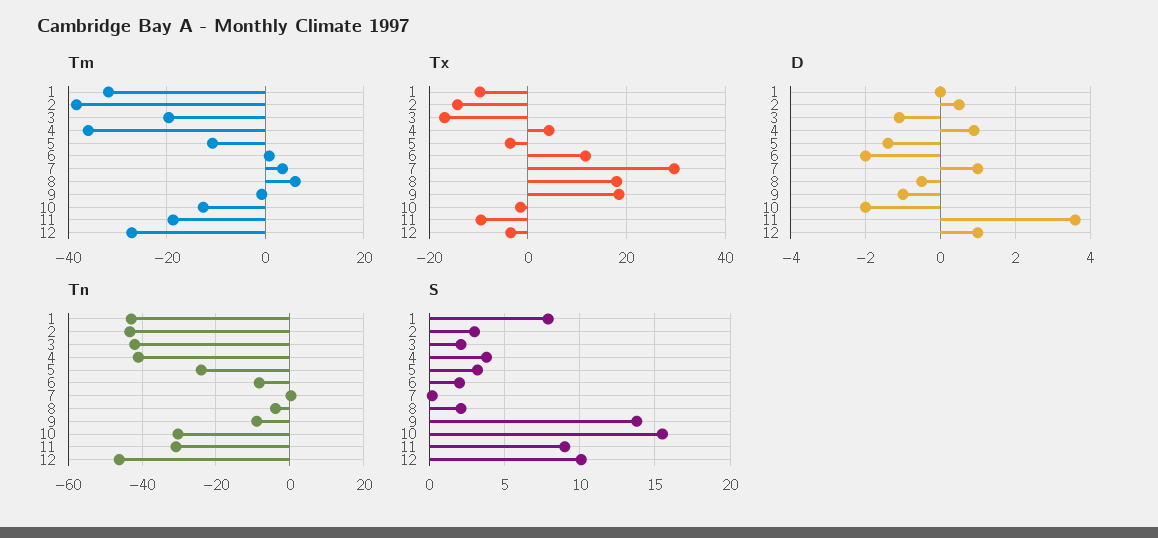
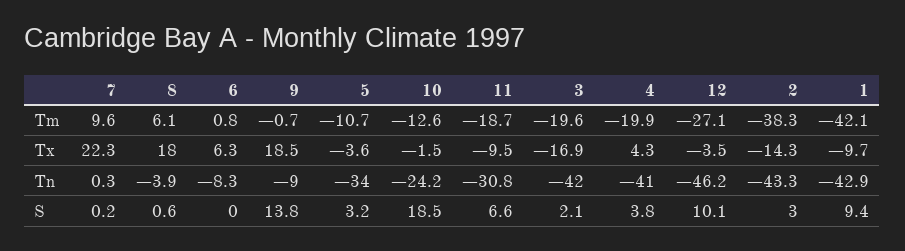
  {
    "Tm": {
-     "1": -32,
+     "1": -42.1,
      "2": -38.3,
      "3": -19.6,
-     "4": -36,
+     "4": -19.9,
      "5": -10.7,
      "6": 0.8,
-     "7": 4,
+     "7": 9.6,
      "8": 6.1,
      "9": -0.7,
      "10": -12.6,
      "11": -18.7,
      "12": -27.1
    },
    "Tx": {
      "1": -9.7,
      "2": -14.3,
      "3": -16.9,
      "4": 4.3,
      "5": -3.6,
-     "6": 12,
+     "6": 6.3,
-     "7": 30,
+     "7": 22.3,
      "8": 18,
      "9": 18.5,
      "10": -1.5,
      "11": -9.5,
      "12": -3.5
    },
-   "D": {
-     "1": 0,
-     "2": 0.5,
-     "3": -1,
-     "4": 1,
-     "5": -1.5,
-     "6": -2,
-     "7": 1,
-     "8": -0.5,
-     "9": -1,
-     "10": -2,
-     "11": 3.5,
-     "12": 1
-   },
    "Tn": {
      "1": -42.9,
      "2": -43.3,
      "3": -42,
      "4": -41,
-     "5": -24,
+     "5": -34,
      "6": -8.3,
      "7": 0.3,
      "8": -3.9,
      "9": -9,
-     "10": -30,
+     "10": -24.2,
      "11": -30.8,
      "12": -46.2
    },
    "S": {
-     "1": 8,
+     "1": 9.4,
      "2": 3,
      "3": 2.1,
      "4": 3.8,
      "5": 3.2,
-     "6": 2,
+     "6": 0,
      "7": 0.2,
-     "8": 2,
+     "8": 0.6,
      "9": 13.8,
-     "10": 15.5,
+     "10": 18.5,
-     "11": 9,
+     "11": 6.6,
      "12": 10.1
    }
  }

